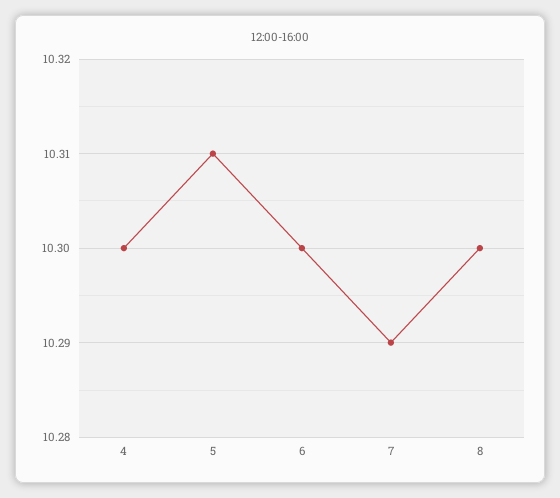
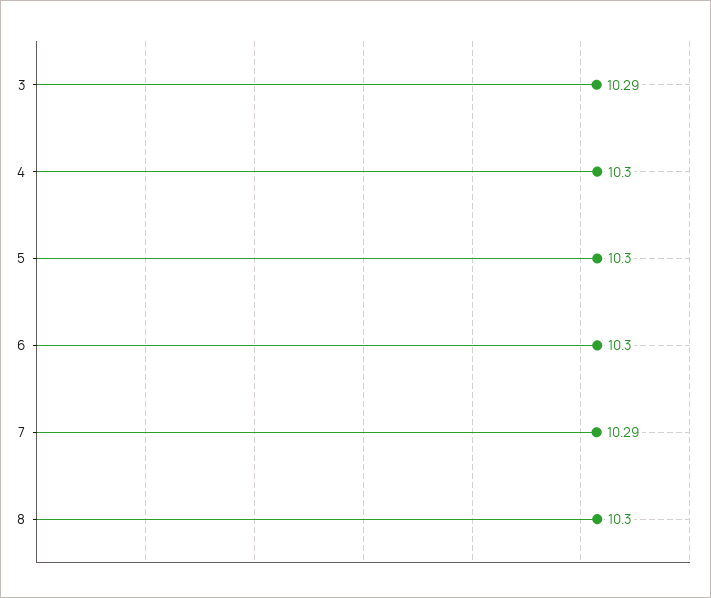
  {
    "4": 10.3,
-   "5": 10.31,
+   "5": 10.3,
    "6": 10.3,
    "7": 10.29,
-   "8": 10.3
+   "8": 10.3,
+   "3": 10.29
  }

